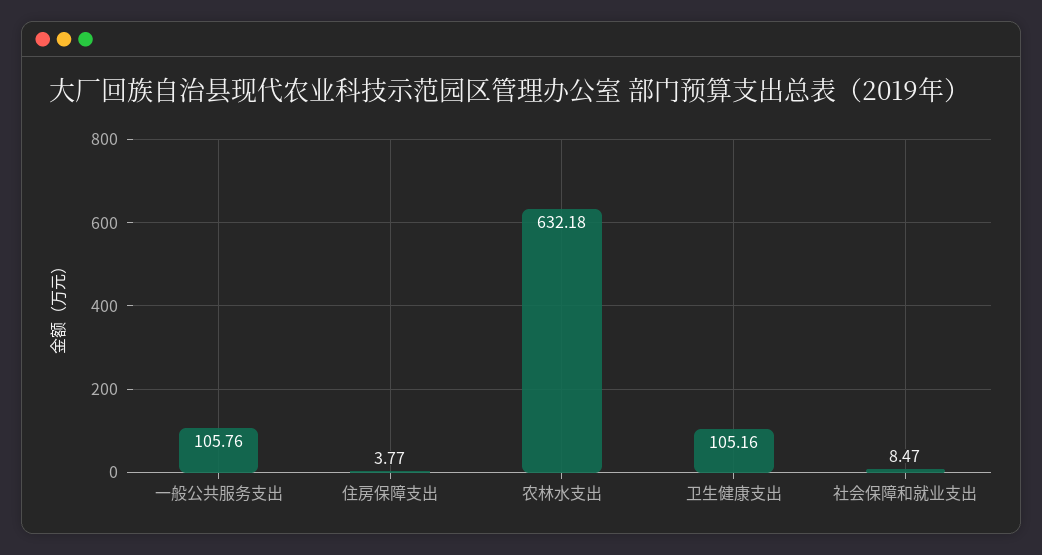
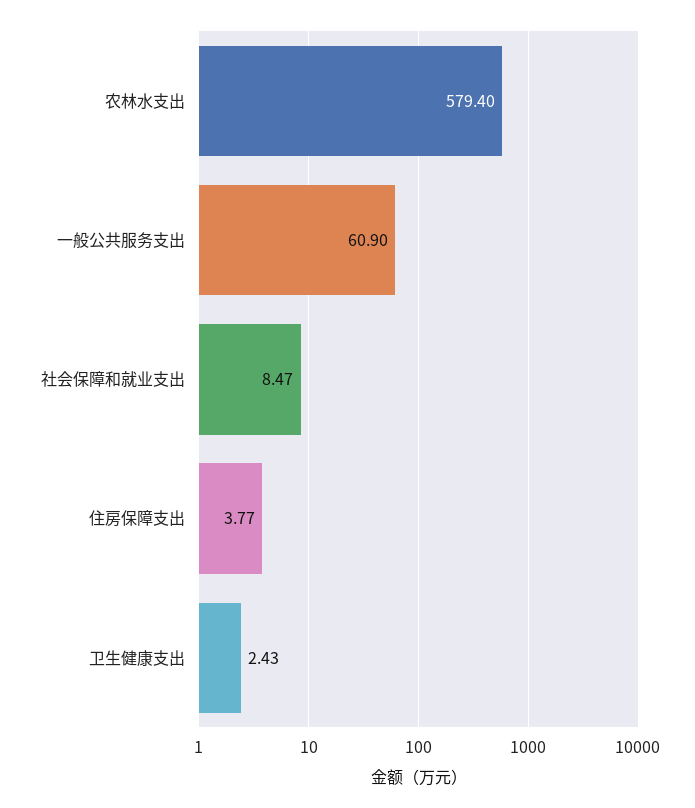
  {
-   "一般公共服务支出": 105.76,
+   "一般公共服务支出": 60.9,
    "住房保障支出": 3.77,
-   "农林水支出": 632.18,
+   "农林水支出": 579.4,
-   "卫生健康支出": 105.16,
+   "卫生健康支出": 2.43,
    "社会保障和就业支出": 8.47
  }

